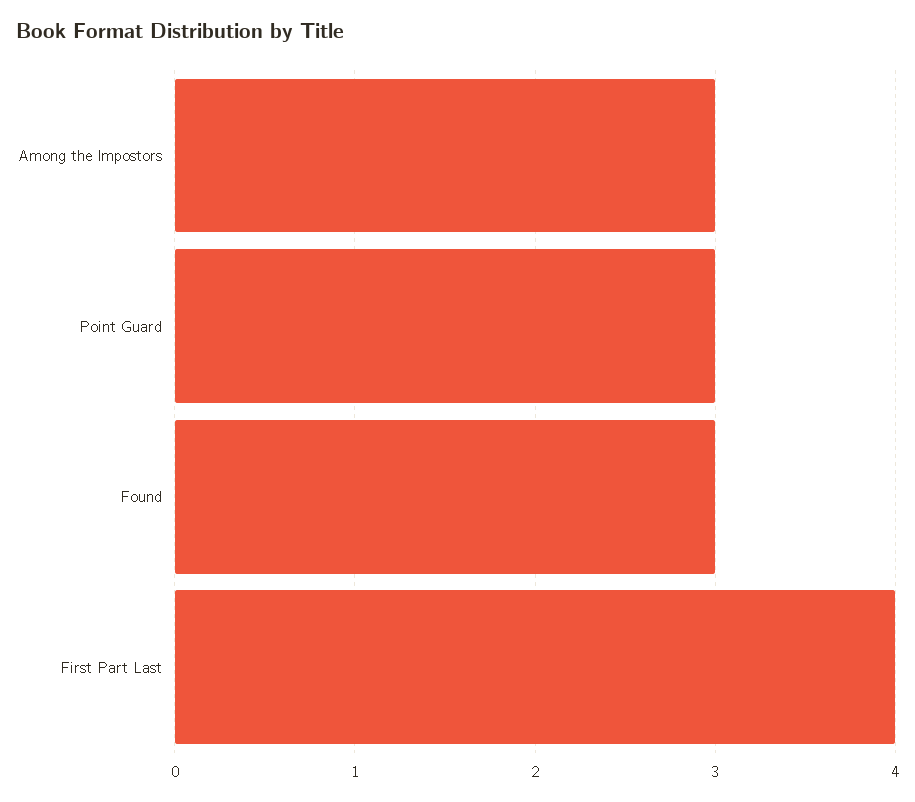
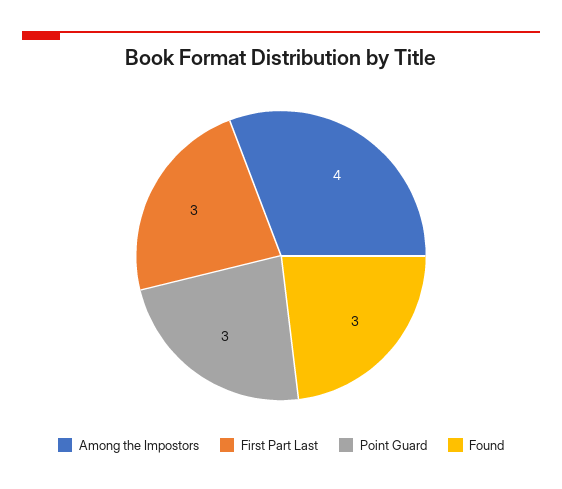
  {
-   "Among the Impostors": 3,
+   "Among the Impostors": 4,
    "Point Guard": 3,
    "Found": 3,
-   "First Part Last": 4
+   "First Part Last": 3
  }

